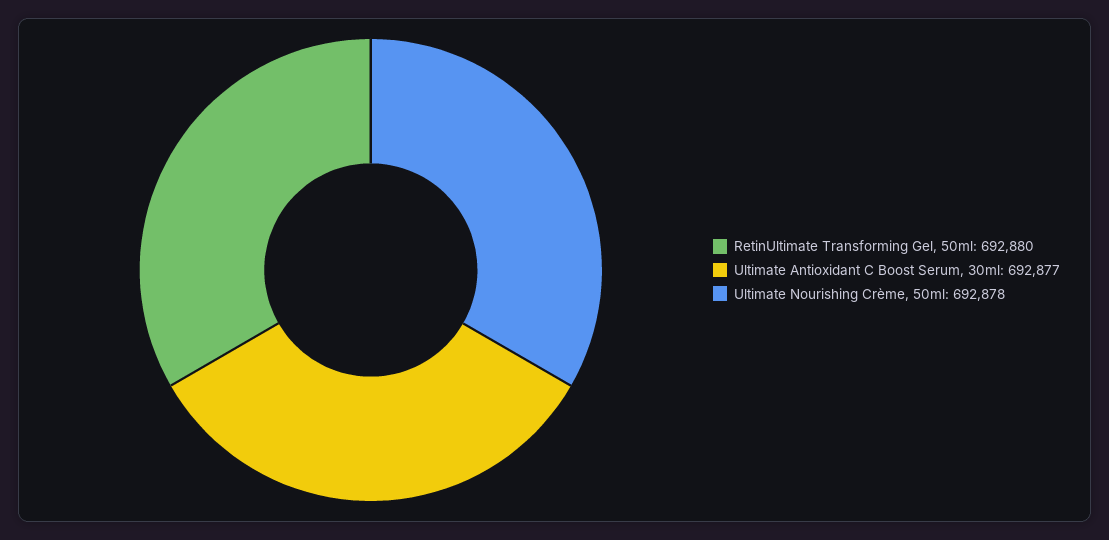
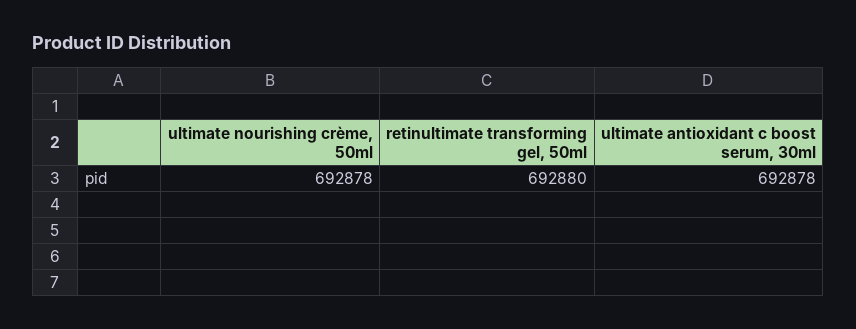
  {
    "RetinUltimate Transforming Gel, 50ml": 692880,
-   "Ultimate Antioxidant C Boost Serum, 30ml": 692877,
+   "Ultimate Antioxidant C Boost Serum, 30ml": 692878,
    "Ultimate Nourishing Crème, 50ml": 692878
  }

